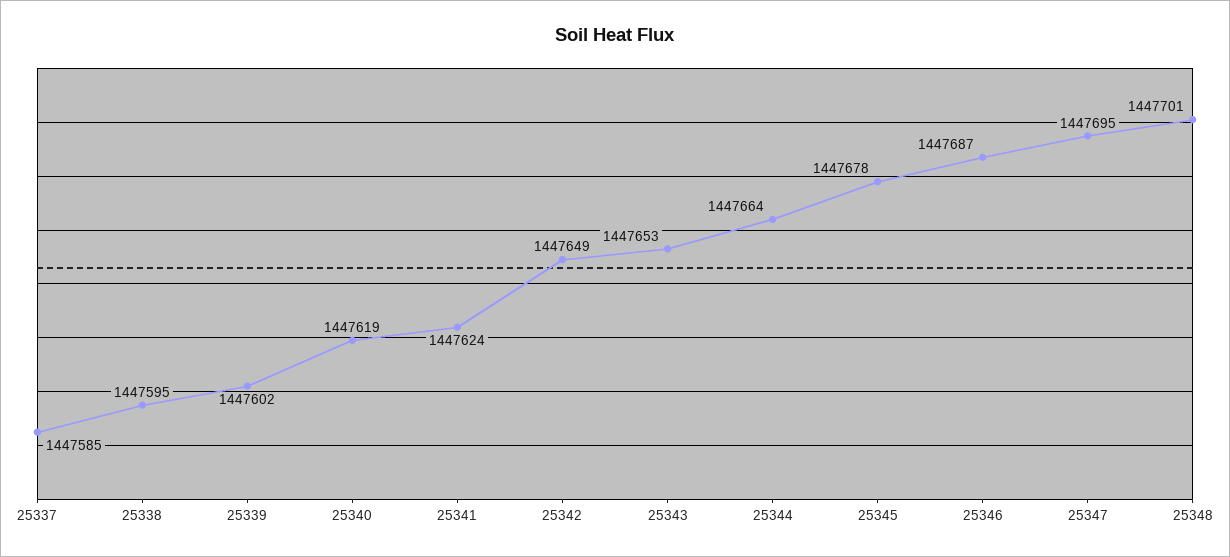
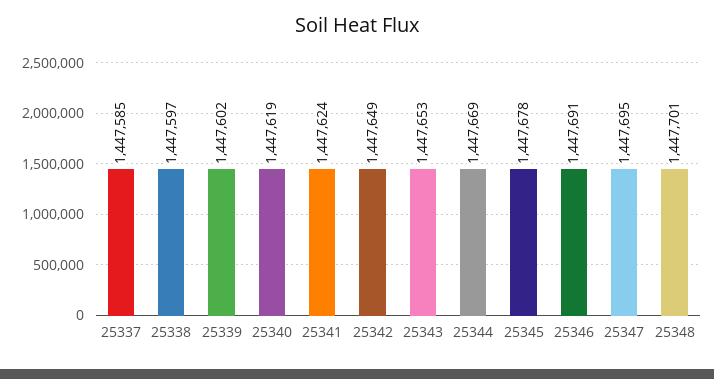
  {
    "25337": 1447585,
-   "25338": 1447595,
+   "25338": 1447597,
    "25339": 1447602,
    "25340": 1447619,
    "25341": 1447624,
    "25342": 1447649,
    "25343": 1447653,
-   "25344": 1447664,
+   "25344": 1447669,
    "25345": 1447678,
-   "25346": 1447687,
+   "25346": 1447691,
    "25347": 1447695,
    "25348": 1447701
  }

